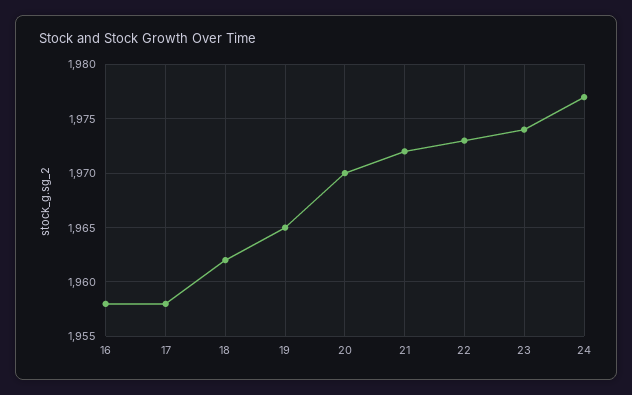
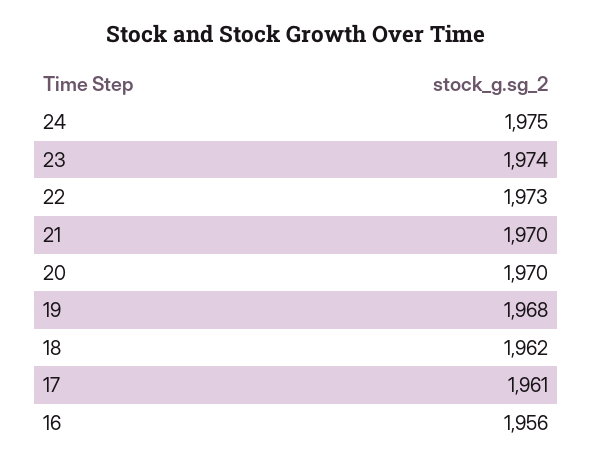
  {
-   "16": 1958,
+   "16": 1956,
-   "17": 1958,
+   "17": 1961,
    "18": 1962,
-   "19": 1965,
+   "19": 1968,
    "20": 1970,
-   "21": 1972,
+   "21": 1970,
    "22": 1973,
    "23": 1974,
-   "24": 1977
+   "24": 1975
  }

